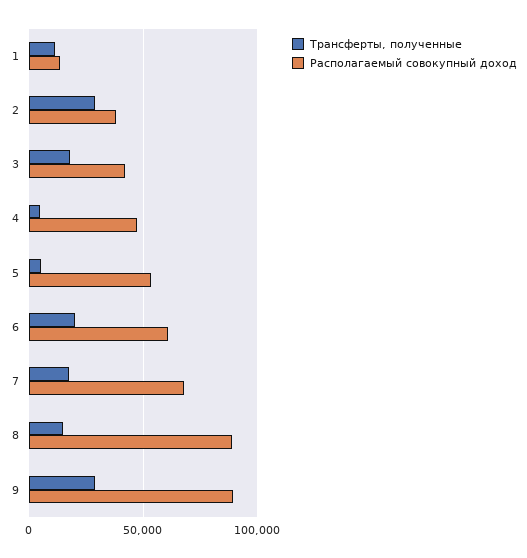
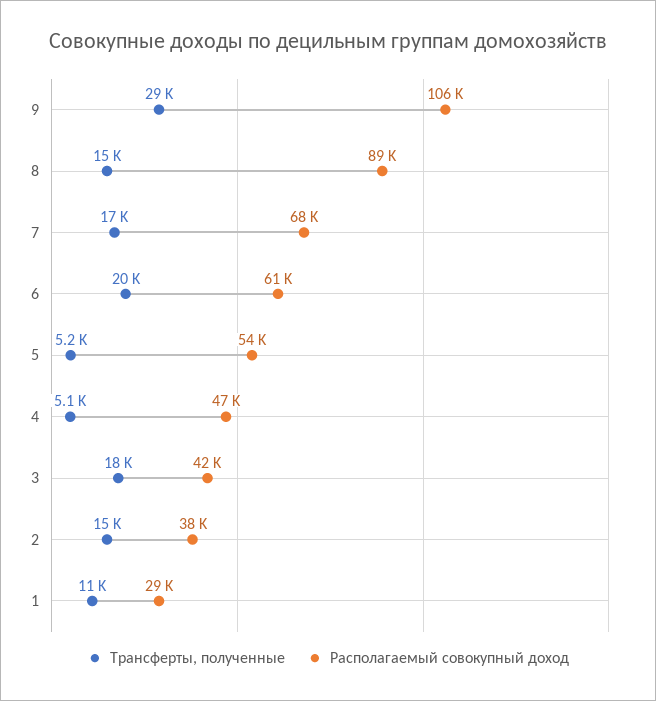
  {
    "Трансферты, полученные": {
      "1": 11000,
-     "2": 30000,
+     "2": 15000,
      "3": 18000,
      "4": 5100,
      "5": 5200,
      "6": 20000,
      "7": 17000,
      "8": 15000,
      "9": 29000
    },
    "Располагаемый совокупный доход": {
-     "1": 15000,
+     "1": 29000,
      "2": 38000,
      "3": 42000,
      "4": 47000,
      "5": 54000,
      "6": 61000,
      "7": 68000,
      "8": 89000,
-     "9": 90000
+     "9": 106000
    }
  }

